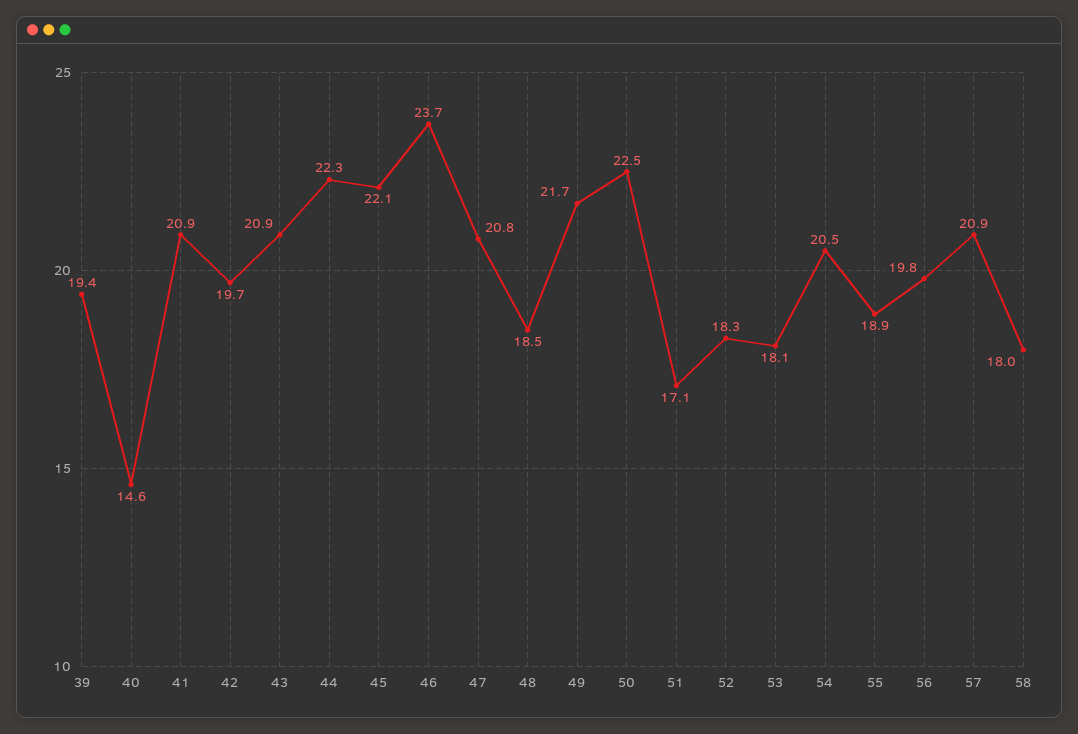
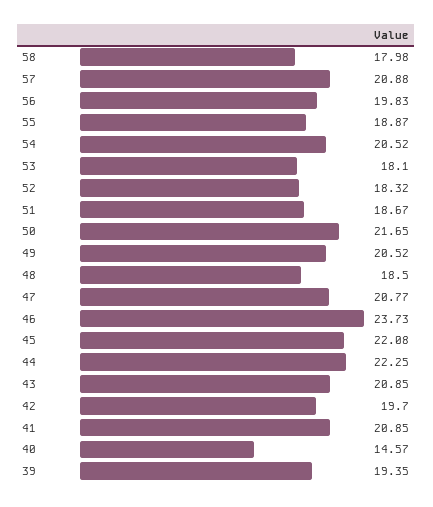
  {
    "39": 19.35,
    "40": 14.57,
    "41": 20.85,
    "42": 19.7,
    "43": 20.85,
    "44": 22.25,
    "45": 22.08,
    "46": 23.73,
    "47": 20.77,
    "48": 18.5,
-   "49": 21.7,
+   "49": 20.52,
-   "50": 22.5,
+   "50": 21.65,
-   "51": 17.1,
+   "51": 18.67,
    "52": 18.32,
    "53": 18.1,
    "54": 20.52,
    "55": 18.87,
    "56": 19.83,
    "57": 20.88,
    "58": 17.98
  }

